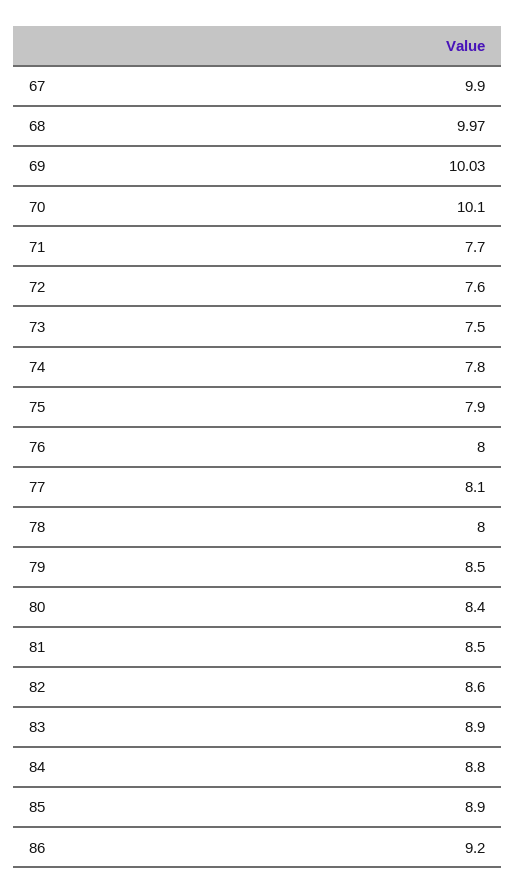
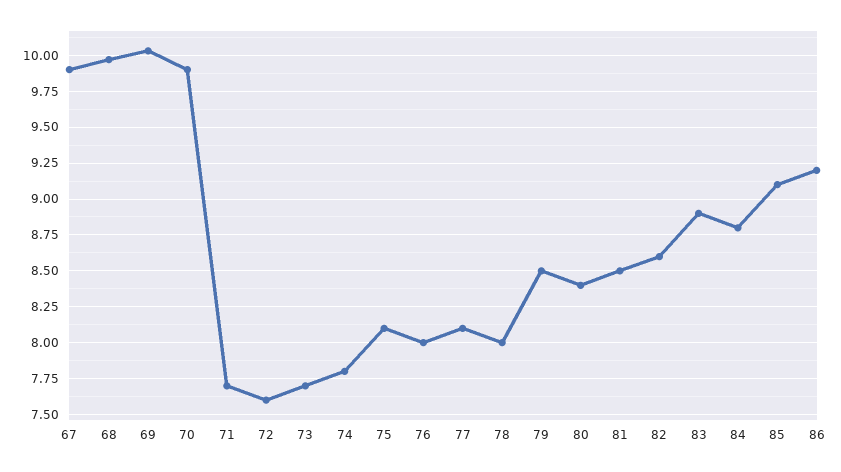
  {
    "67": 9.9,
    "68": 9.97,
    "69": 10.03,
-   "70": 10.1,
+   "70": 9.9,
    "71": 7.7,
    "72": 7.6,
-   "73": 7.5,
+   "73": 7.7,
    "74": 7.8,
-   "75": 7.9,
+   "75": 8.1,
    "76": 8,
    "77": 8.1,
    "78": 8,
    "79": 8.5,
    "80": 8.4,
    "81": 8.5,
    "82": 8.6,
    "83": 8.9,
    "84": 8.8,
-   "85": 8.9,
+   "85": 9.1,
    "86": 9.2
  }

